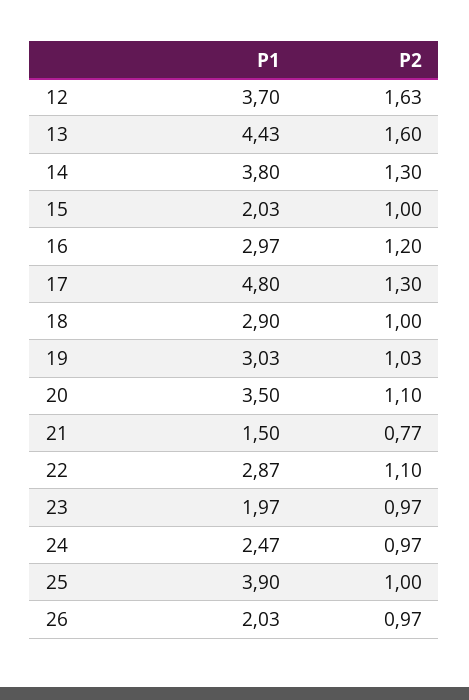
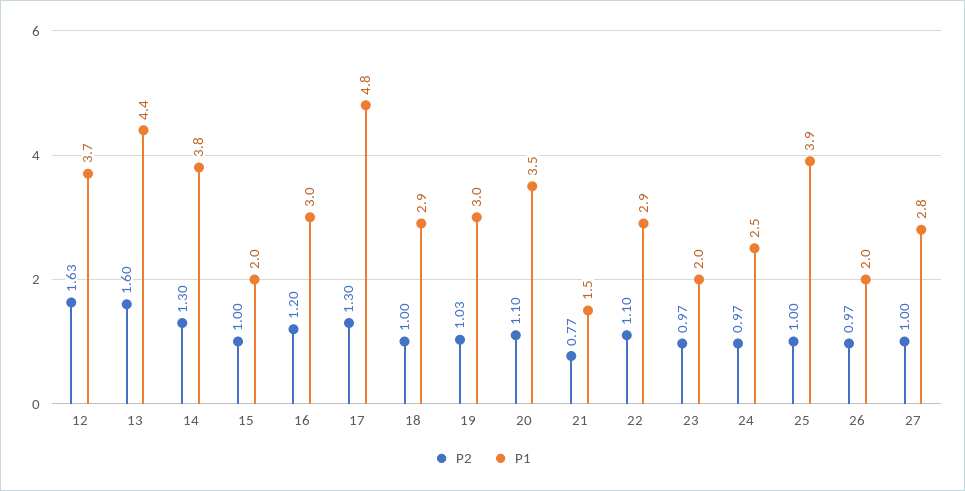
  {
    "P1": {
      "12": 3.7,
      "13": 4.43,
      "14": 3.8,
      "15": 2.03,
      "16": 2.97,
      "17": 4.8,
      "18": 2.9,
      "19": 3.03,
      "20": 3.5,
      "21": 1.5,
      "22": 2.87,
      "23": 1.97,
      "24": 2.47,
      "25": 3.9,
-     "26": 2.03
+     "26": 2.03,
+     "27": 2.8
    },
    "P2": {
      "12": 1.63,
      "13": 1.6,
      "14": 1.3,
      "15": 1,
      "16": 1.2,
      "17": 1.3,
      "18": 1,
      "19": 1.03,
      "20": 1.1,
      "21": 0.77,
      "22": 1.1,
      "23": 0.97,
      "24": 0.97,
      "25": 1,
-     "26": 0.97
+     "26": 0.97,
+     "27": 1
    }
  }

